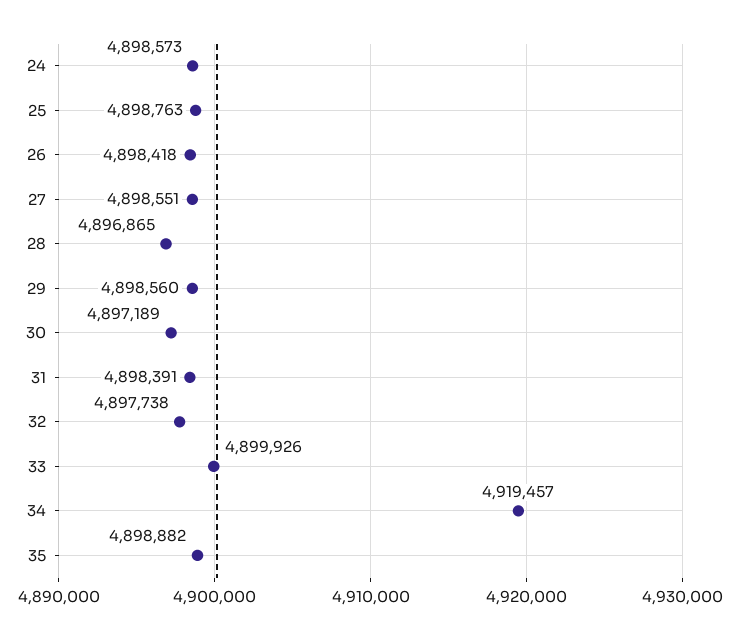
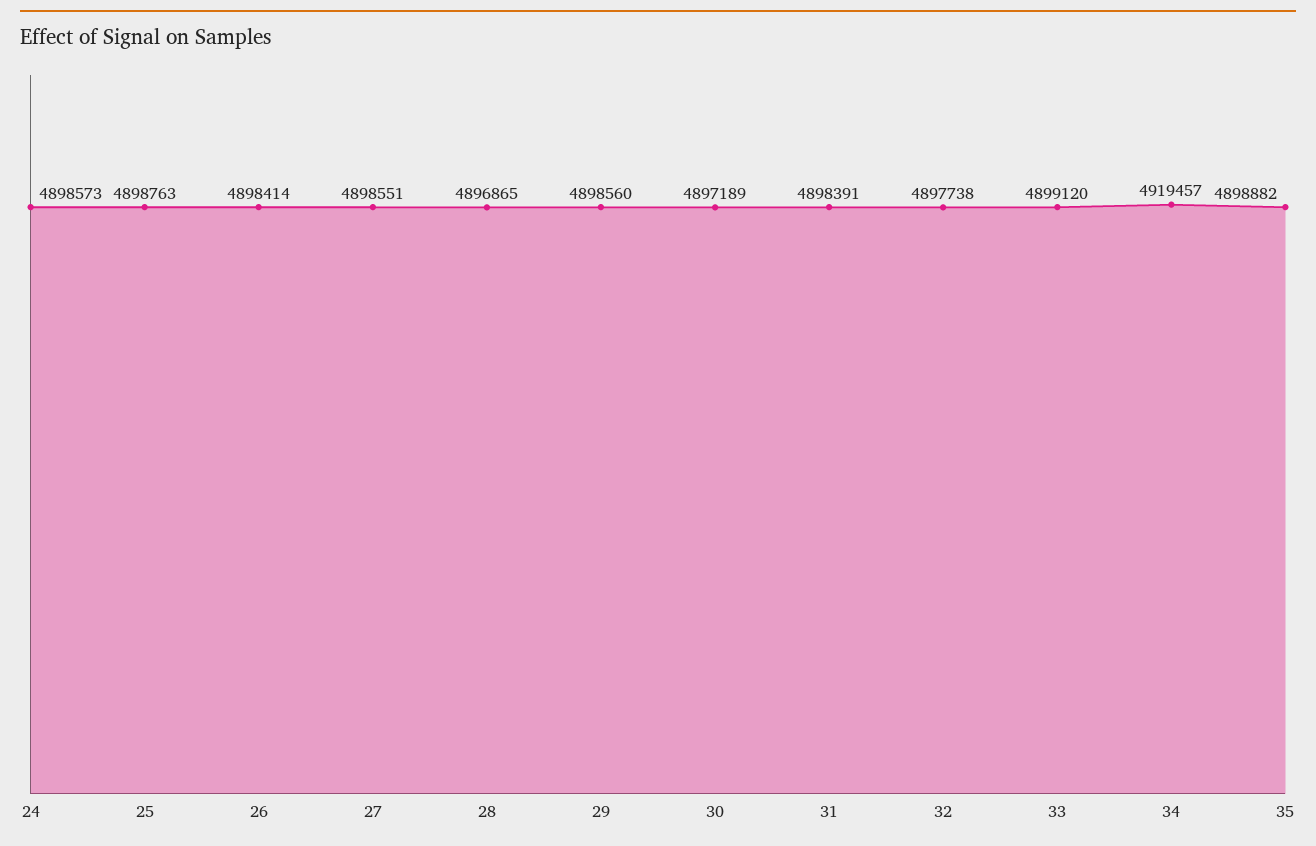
  {
    "24": 4898573,
    "25": 4898763,
-   "26": 4898418,
+   "26": 4898414,
    "27": 4898551,
    "28": 4896865,
    "29": 4898560,
    "30": 4897189,
    "31": 4898391,
    "32": 4897738,
-   "33": 4899926,
+   "33": 4899120,
    "34": 4919457,
    "35": 4898882
  }

